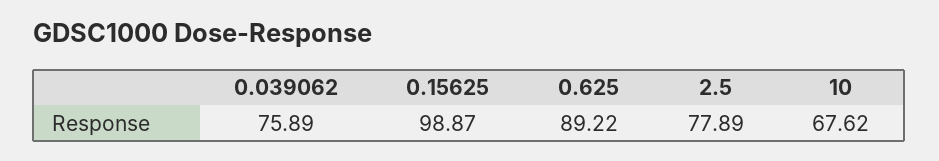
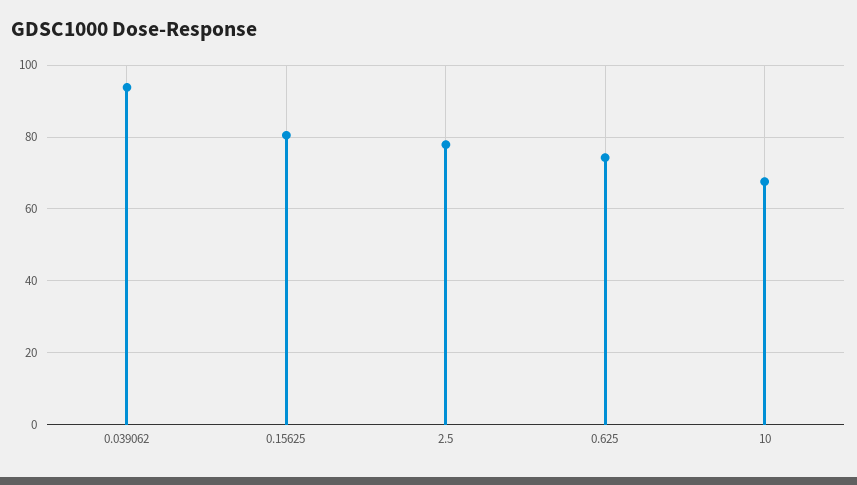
  {
-   "0.039062": 75.89,
+   "0.039062": 94,
-   "0.15625": 98.87,
+   "0.15625": 80,
-   "0.625": 89.22,
+   "0.625": 74,
    "2.5": 77.89,
    "10": 67.62
  }

